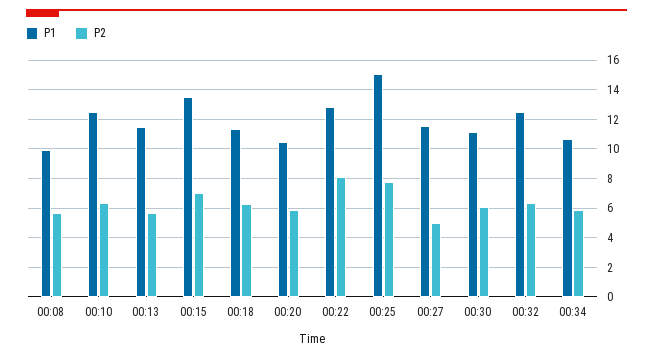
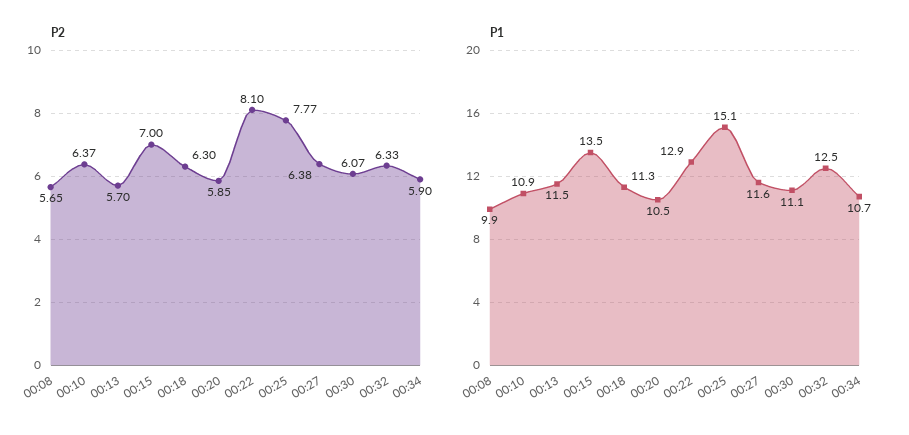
  {
    "P1": {
      "00:08": 9.9,
-     "00:10": 12.5,
+     "00:10": 10.9,
      "00:13": 11.5,
      "00:15": 13.5,
      "00:18": 11.3,
      "00:20": 10.5,
      "00:22": 12.9,
      "00:25": 15.1,
      "00:27": 11.6,
      "00:30": 11.1,
      "00:32": 12.5,
      "00:34": 10.7
    },
    "P2": {
      "00:08": 5.65,
      "00:10": 6.37,
      "00:13": 5.7,
      "00:15": 7,
      "00:18": 6.3,
      "00:20": 5.85,
      "00:22": 8.1,
      "00:25": 7.77,
-     "00:27": 5,
+     "00:27": 6.38,
      "00:30": 6.07,
      "00:32": 6.33,
      "00:34": 5.9
    }
  }

